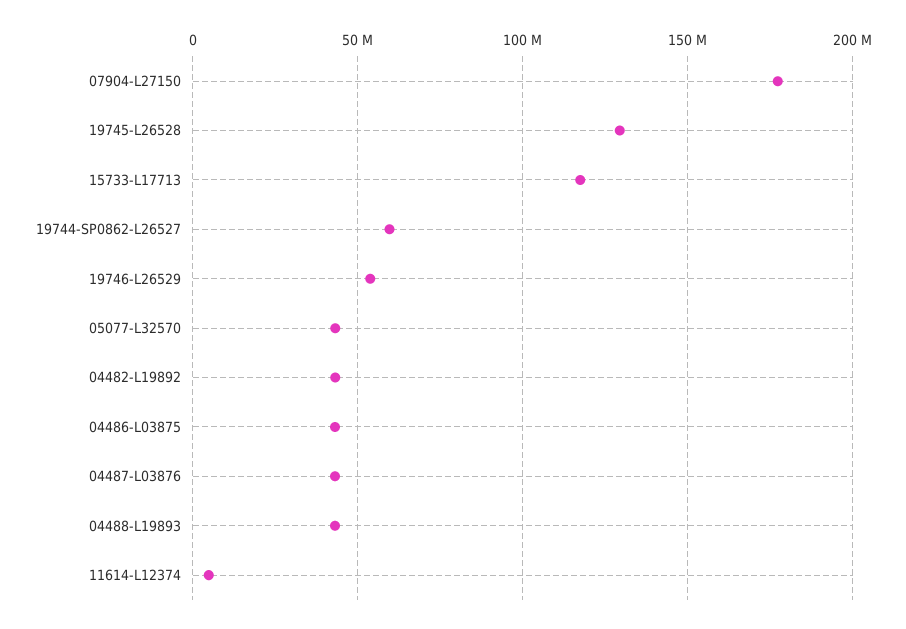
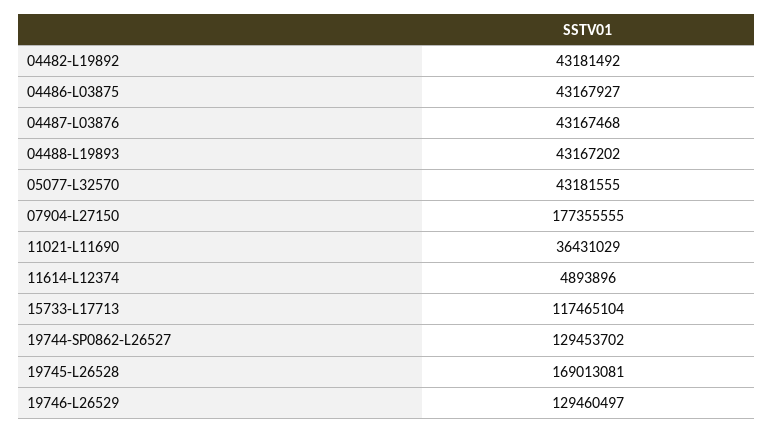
  {
    "07904-L27150": 177355555,
-   "19745-L26528": 130000000,
+   "19745-L26528": 169013081,
    "15733-L17713": 117465104,
-   "19744-SP0862-L26527": 60000000,
+   "19744-SP0862-L26527": 129453702,
-   "19746-L26529": 55000000,
+   "19746-L26529": 129460497,
    "05077-L32570": 43181555,
    "04482-L19892": 43181492,
    "04486-L03875": 43167927,
    "04487-L03876": 43167468,
    "04488-L19893": 43167202,
-   "11614-L12374": 4893896
+   "11614-L12374": 4893896,
+   "11021-L11690": 36431029
  }

